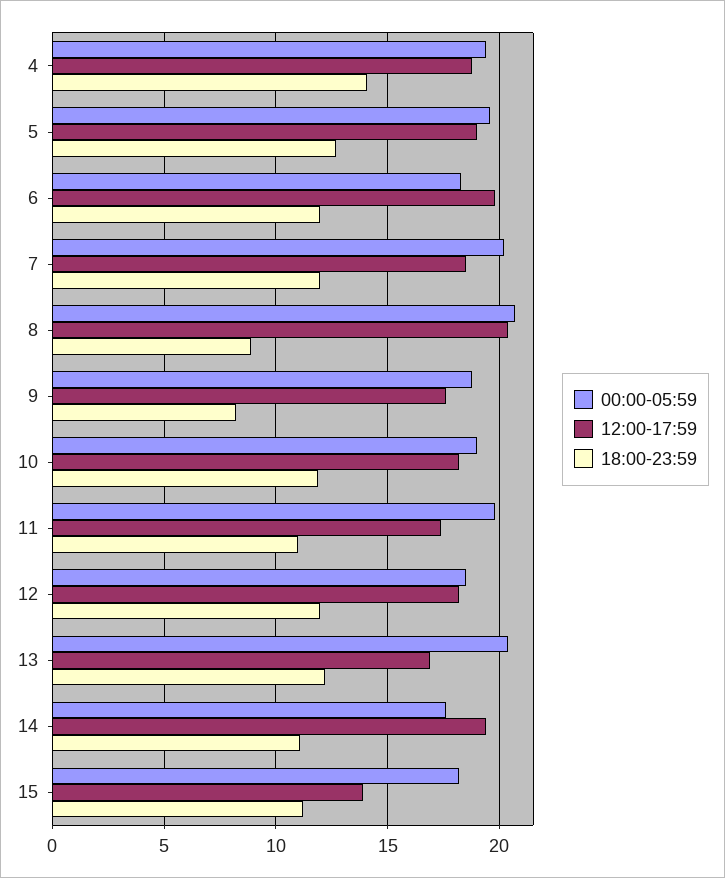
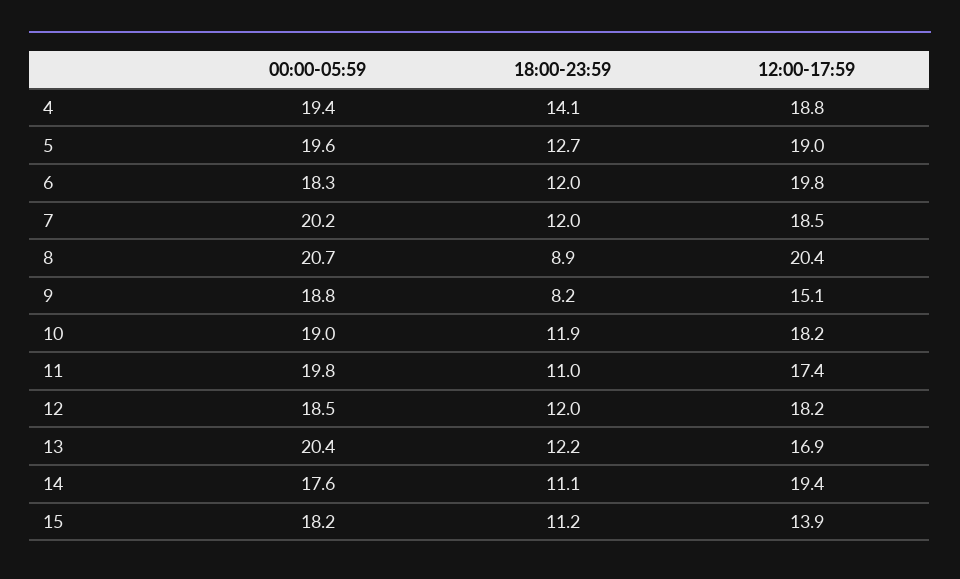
  {
    "00:00-05:59": {
      "4": 19.4,
      "5": 19.6,
      "6": 18.3,
      "7": 20.2,
      "8": 20.7,
      "9": 18.8,
      "10": 19,
      "11": 19.8,
      "12": 18.5,
      "13": 20.4,
      "14": 17.6,
      "15": 18.2
    },
    "12:00-17:59": {
      "4": 18.8,
      "5": 19,
      "6": 19.8,
      "7": 18.5,
      "8": 20.4,
-     "9": 17.5,
+     "9": 15.1,
      "10": 18.2,
      "11": 17.4,
      "12": 18.2,
      "13": 16.9,
      "14": 19.4,
      "15": 13.9
    },
    "18:00-23:59": {
      "4": 14.1,
      "5": 12.7,
      "6": 12,
      "7": 12,
      "8": 8.9,
      "9": 8.2,
      "10": 11.9,
      "11": 11,
      "12": 12,
      "13": 12.2,
      "14": 11.1,
      "15": 11.2
    }
  }

